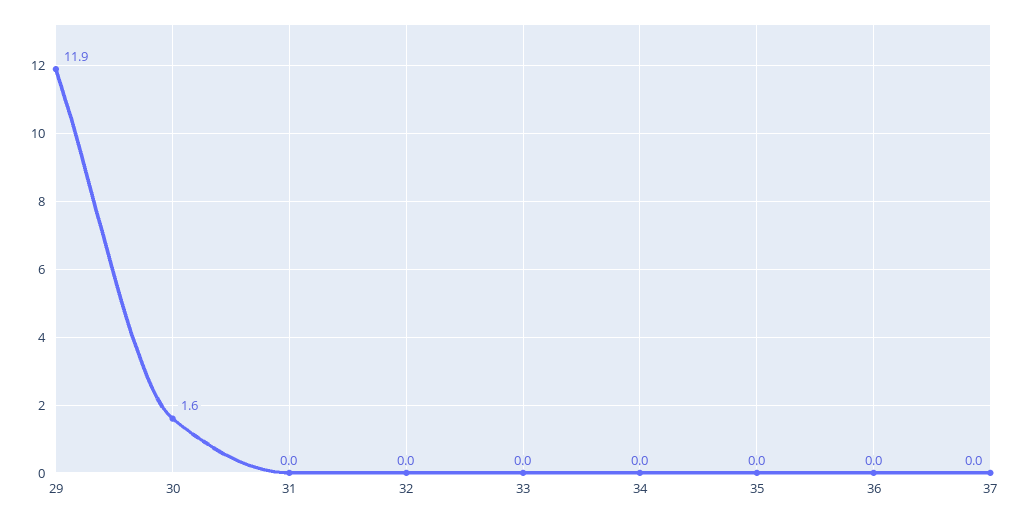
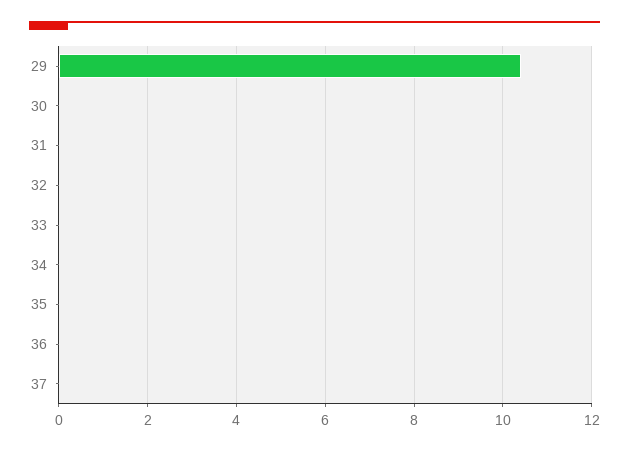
  {
-   "29": 11.9,
+   "29": 10.5,
-   "30": 1.6,
+   "30": 0,
    "31": 0,
    "32": 0,
    "33": 0,
    "34": 0,
    "35": 0,
    "36": 0,
    "37": 0
  }

